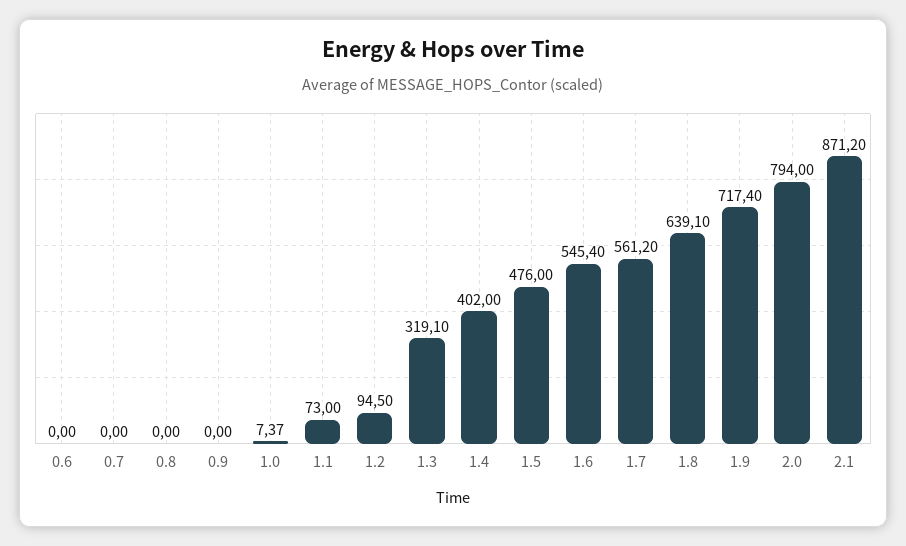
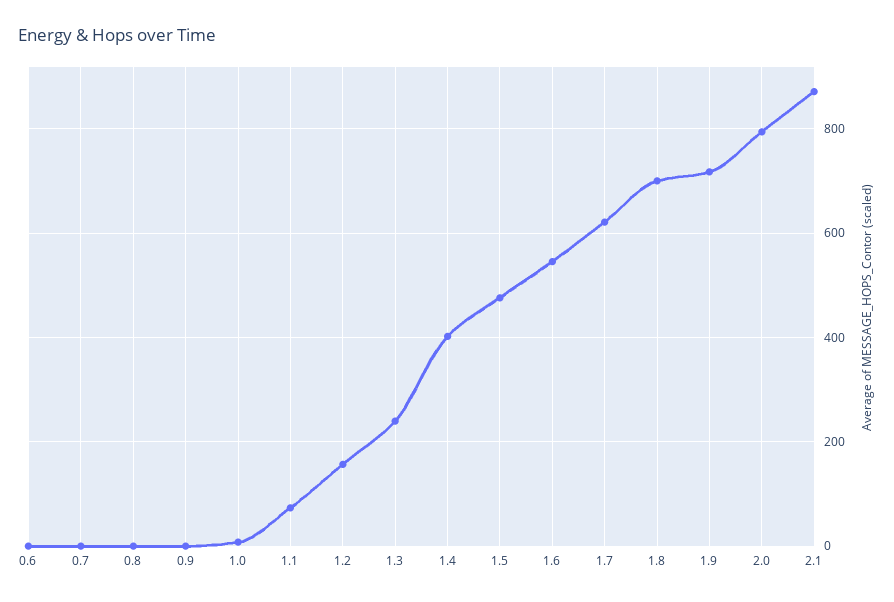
  {
    "0.6": 0,
    "0.7": 0,
    "0.8": 0,
    "0.9": 0,
    "1.0": 7.37,
    "1.1": 73,
-   "1.2": 94.5,
+   "1.2": 160,
-   "1.3": 319.1,
+   "1.3": 240,
    "1.4": 402,
    "1.5": 476,
    "1.6": 545.4,
-   "1.7": 561.2,
+   "1.7": 620,
-   "1.8": 639.1,
+   "1.8": 700,
    "1.9": 717.4,
    "2.0": 794,
    "2.1": 871.2
  }

